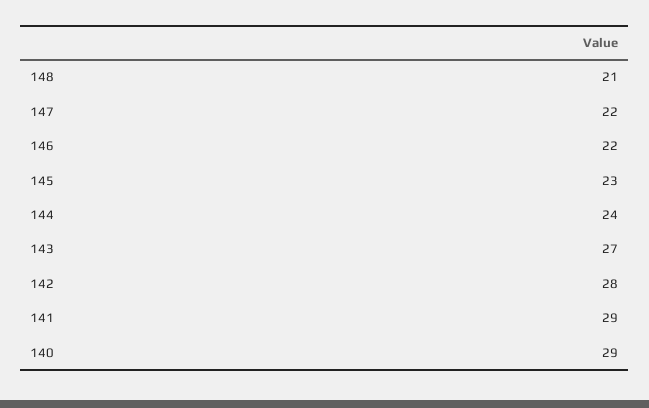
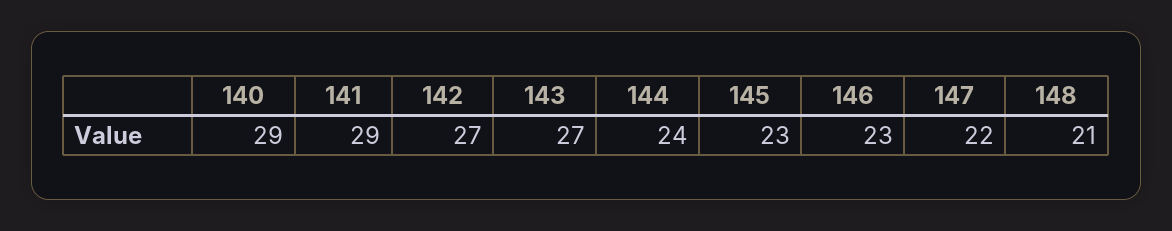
  {
    "148": 21,
    "147": 22,
-   "146": 22,
+   "146": 23,
    "145": 23,
    "144": 24,
    "143": 27,
-   "142": 28,
+   "142": 27,
    "141": 29,
    "140": 29
  }

